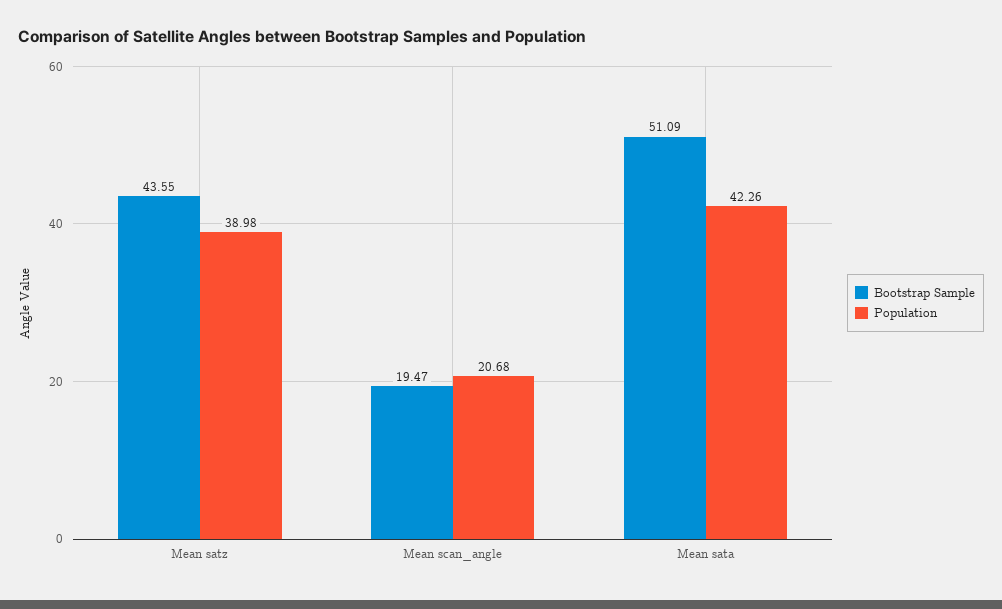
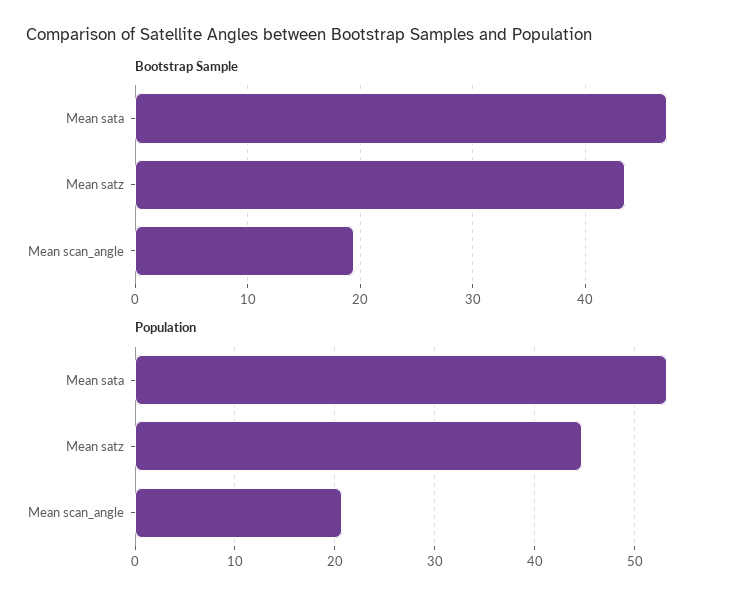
  {
    "Bootstrap Sample": {
      "Mean satz": 43.55,
      "Mean scan_angle": 19.47,
-     "Mean sata": 51.09
+     "Mean sata": 47
    },
    "Population": {
-     "Mean satz": 38.98,
+     "Mean satz": 45,
      "Mean scan_angle": 20.68,
-     "Mean sata": 42.26
+     "Mean sata": 53
    }
  }

